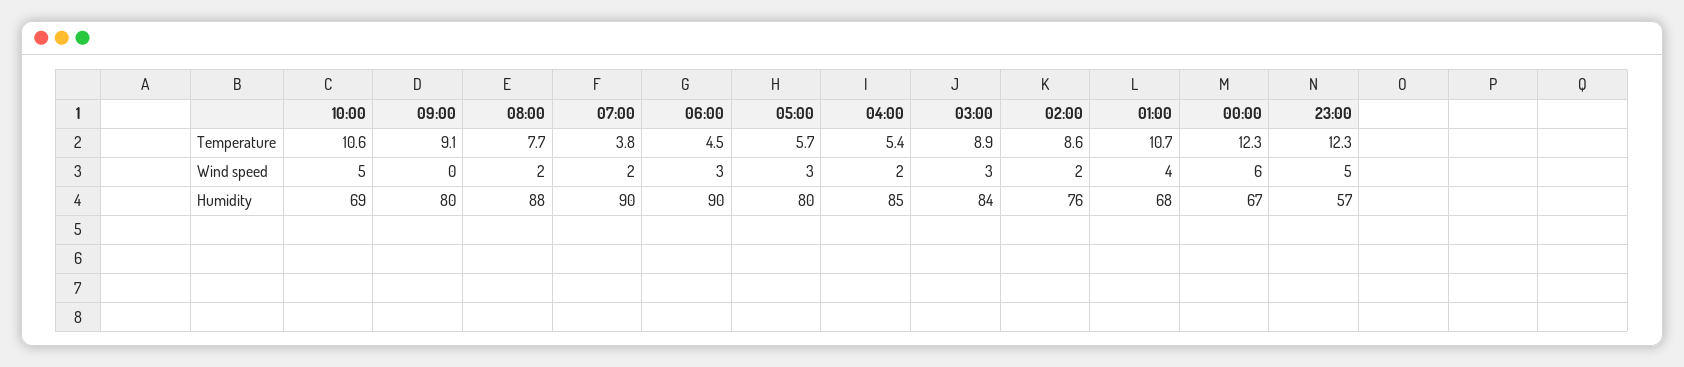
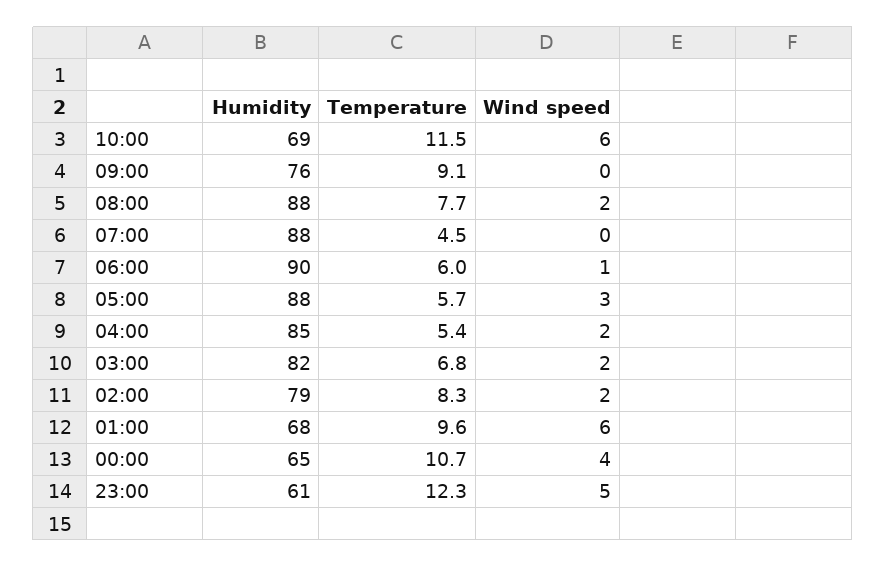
  {
    "10:00": {
-     "Temperature": 10.6,
+     "Temperature": 11.5,
-     "Wind speed": 5,
+     "Wind speed": 6,
      "Humidity": 69
    },
    "09:00": {
      "Temperature": 9.1,
      "Wind speed": 0,
-     "Humidity": 80
+     "Humidity": 76
    },
    "08:00": {
      "Temperature": 7.7,
      "Wind speed": 2,
      "Humidity": 88
    },
    "07:00": {
-     "Temperature": 3.8,
+     "Temperature": 4.5,
-     "Wind speed": 2,
+     "Wind speed": 0,
-     "Humidity": 90
+     "Humidity": 88
    },
    "06:00": {
-     "Temperature": 4.5,
+     "Temperature": 6,
-     "Wind speed": 3,
+     "Wind speed": 1,
      "Humidity": 90
    },
    "05:00": {
      "Temperature": 5.7,
      "Wind speed": 3,
-     "Humidity": 80
+     "Humidity": 88
    },
    "04:00": {
      "Temperature": 5.4,
      "Wind speed": 2,
      "Humidity": 85
    },
    "03:00": {
-     "Temperature": 8.9,
+     "Temperature": 6.8,
-     "Wind speed": 3,
+     "Wind speed": 2,
-     "Humidity": 84
+     "Humidity": 82
    },
    "02:00": {
-     "Temperature": 8.6,
+     "Temperature": 8.3,
      "Wind speed": 2,
-     "Humidity": 76
+     "Humidity": 79
    },
    "01:00": {
-     "Temperature": 10.7,
+     "Temperature": 9.6,
-     "Wind speed": 4,
+     "Wind speed": 6,
      "Humidity": 68
    },
    "00:00": {
-     "Temperature": 12.3,
+     "Temperature": 10.7,
-     "Wind speed": 6,
+     "Wind speed": 4,
-     "Humidity": 67
+     "Humidity": 65
    },
    "23:00": {
      "Temperature": 12.3,
      "Wind speed": 5,
-     "Humidity": 57
+     "Humidity": 61
    }
  }

